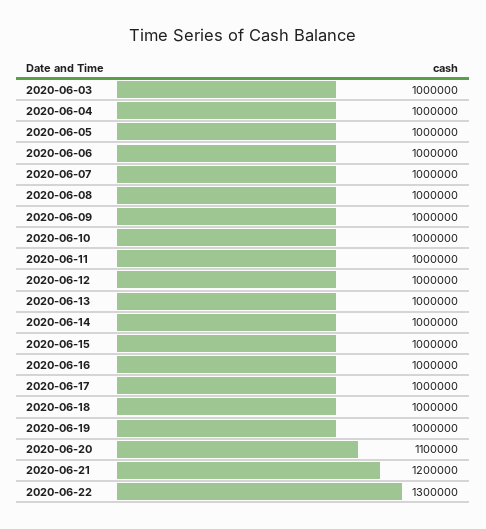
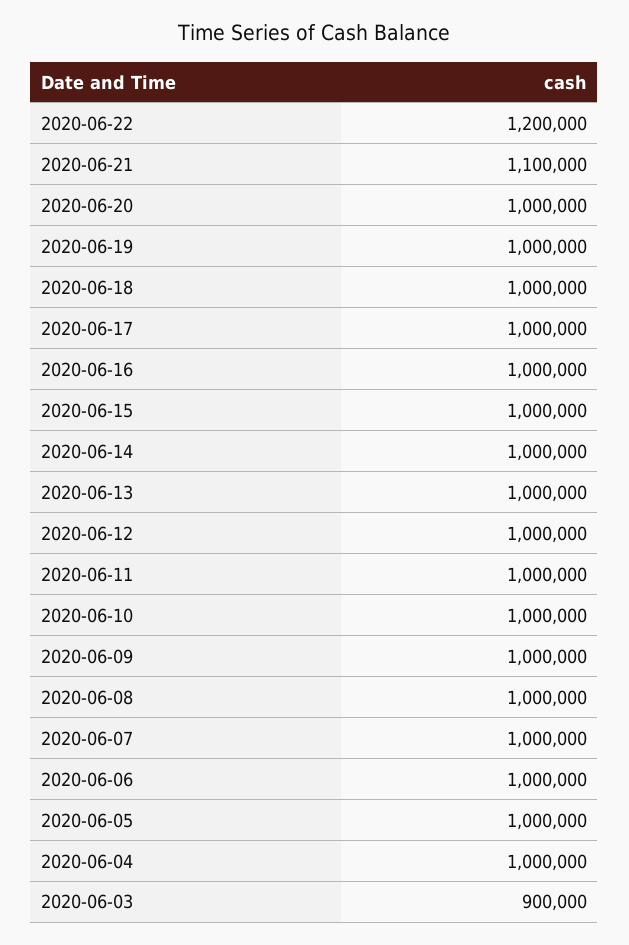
  {
-   "2020-06-03": 1000000,
+   "2020-06-03": 900000,
    "2020-06-04": 1000000,
    "2020-06-05": 1000000,
    "2020-06-06": 1000000,
    "2020-06-07": 1000000,
    "2020-06-08": 1000000,
    "2020-06-09": 1000000,
    "2020-06-10": 1000000,
    "2020-06-11": 1000000,
    "2020-06-12": 1000000,
    "2020-06-13": 1000000,
    "2020-06-14": 1000000,
    "2020-06-15": 1000000,
    "2020-06-16": 1000000,
    "2020-06-17": 1000000,
    "2020-06-18": 1000000,
    "2020-06-19": 1000000,
-   "2020-06-20": 1100000,
+   "2020-06-20": 1000000,
-   "2020-06-21": 1200000,
+   "2020-06-21": 1100000,
-   "2020-06-22": 1300000
+   "2020-06-22": 1200000
  }

